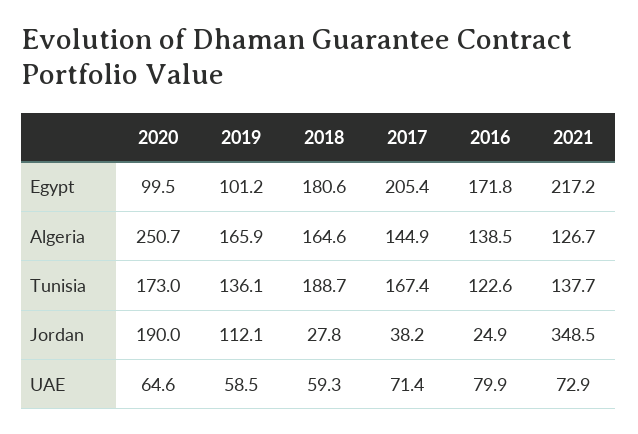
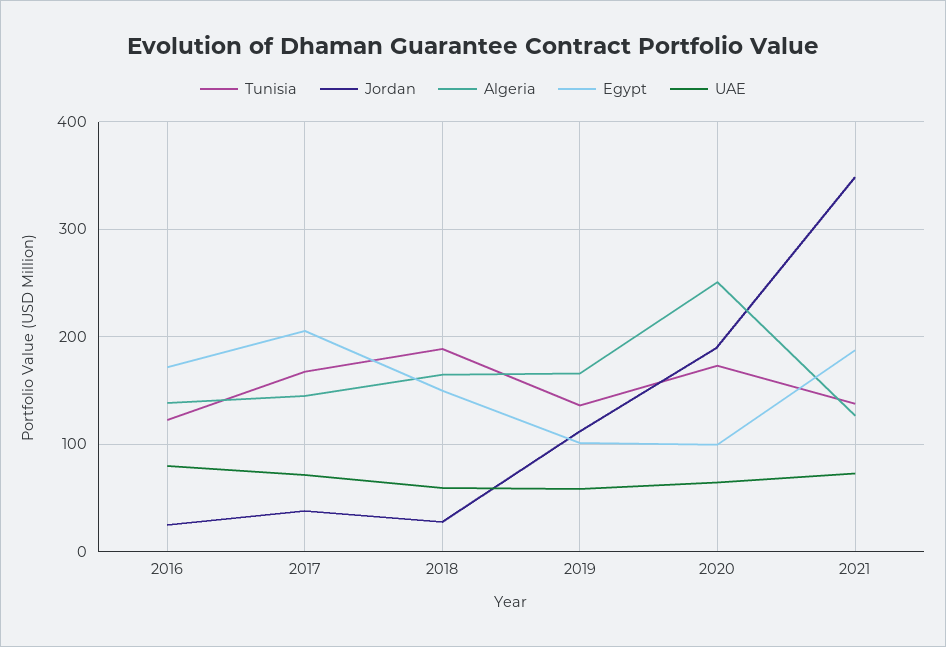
  {
    "Egypt": {
      "2020": 99.5,
      "2019": 101.2,
-     "2018": 180.6,
+     "2018": 150,
      "2017": 205.4,
      "2016": 171.8,
-     "2021": 217.2
+     "2021": 190
    },
    "Algeria": {
      "2020": 250.7,
      "2019": 165.9,
      "2018": 164.6,
      "2017": 144.9,
      "2016": 138.5,
      "2021": 126.7
    },
    "Tunisia": {
      "2020": 173,
      "2019": 136.1,
      "2018": 188.7,
      "2017": 167.4,
      "2016": 122.6,
      "2021": 137.7
    },
    "Jordan": {
      "2020": 190,
      "2019": 112.1,
      "2018": 27.8,
      "2017": 38.2,
      "2016": 24.9,
      "2021": 348.5
    },
    "UAE": {
      "2020": 64.6,
      "2019": 58.5,
      "2018": 59.3,
      "2017": 71.4,
      "2016": 79.9,
      "2021": 72.9
    }
  }

